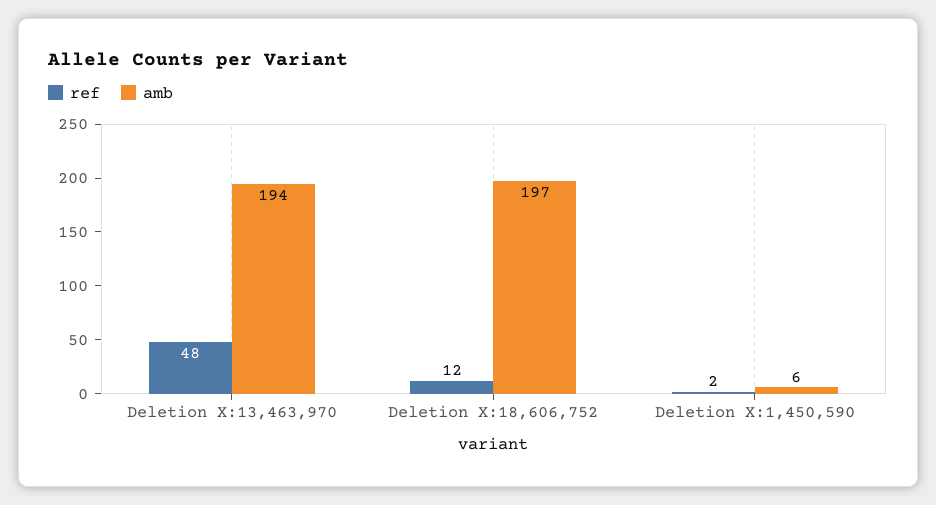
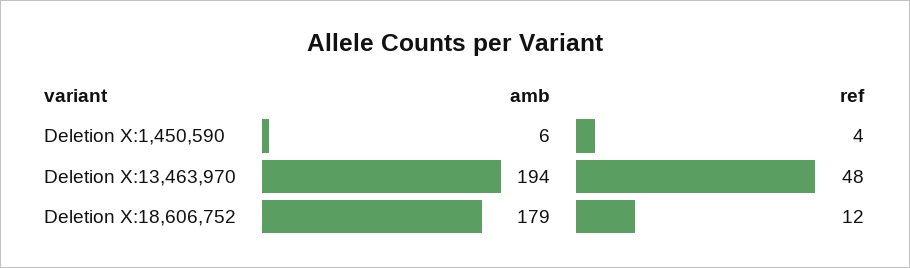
  {
    "ref": {
      "Deletion X:13,463,970": 48,
      "Deletion X:18,606,752": 12,
-     "Deletion X:1,450,590": 2
+     "Deletion X:1,450,590": 4
    },
    "amb": {
      "Deletion X:13,463,970": 194,
-     "Deletion X:18,606,752": 197,
+     "Deletion X:18,606,752": 179,
      "Deletion X:1,450,590": 6
    }
  }

